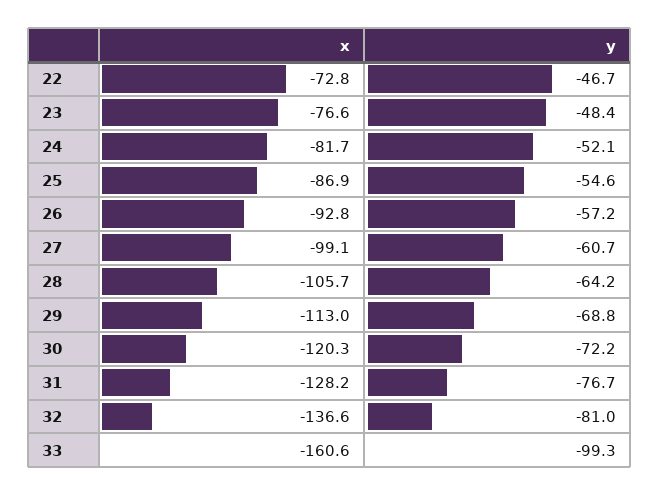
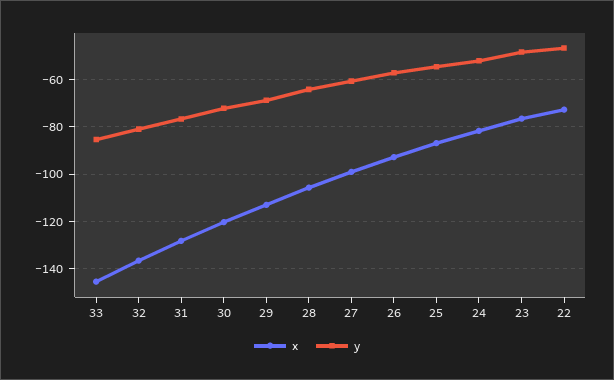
  {
    "x": {
      "22": -72.8,
      "23": -76.6,
      "24": -81.7,
      "25": -86.9,
      "26": -92.8,
      "27": -99.1,
      "28": -105.7,
      "29": -113,
      "30": -120.3,
      "31": -128.2,
      "32": -136.6,
-     "33": -160.6
+     "33": -145
    },
    "y": {
      "22": -46.7,
      "23": -48.4,
      "24": -52.1,
      "25": -54.6,
      "26": -57.2,
      "27": -60.7,
      "28": -64.2,
      "29": -68.8,
      "30": -72.2,
      "31": -76.7,
      "32": -81,
-     "33": -99.3
+     "33": -85
    }
  }

